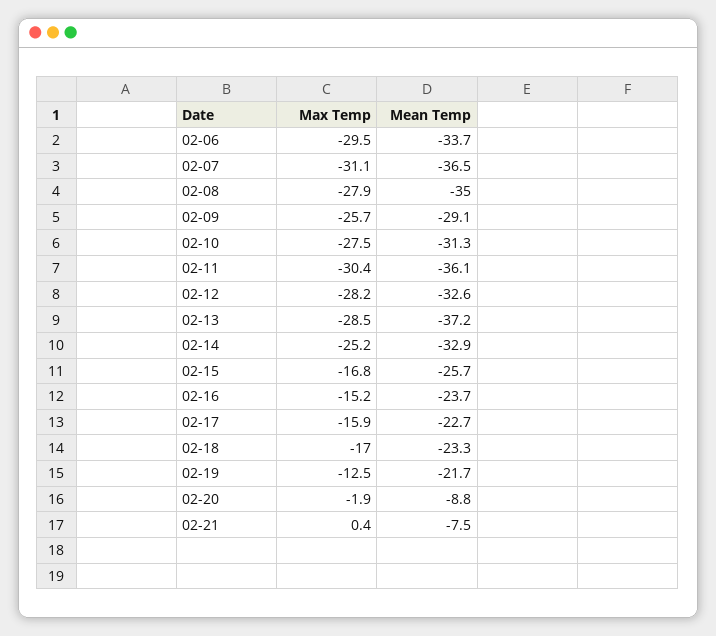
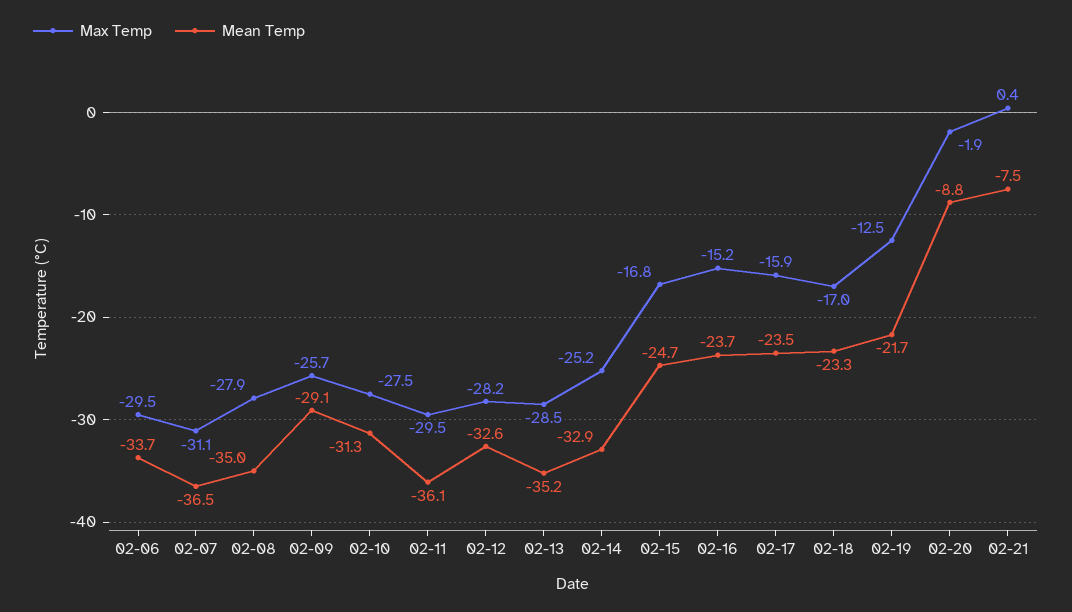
  {
    "Max Temp": {
      "02-06": -29.5,
      "02-07": -31.1,
      "02-08": -27.9,
      "02-09": -25.7,
      "02-10": -27.5,
-     "02-11": -30.4,
+     "02-11": -29.5,
      "02-12": -28.2,
      "02-13": -28.5,
      "02-14": -25.2,
      "02-15": -16.8,
      "02-16": -15.2,
      "02-17": -15.9,
      "02-18": -17,
      "02-19": -12.5,
      "02-20": -1.9,
      "02-21": 0.4
    },
    "Mean Temp": {
      "02-06": -33.7,
      "02-07": -36.5,
      "02-08": -35,
      "02-09": -29.1,
      "02-10": -31.3,
      "02-11": -36.1,
      "02-12": -32.6,
-     "02-13": -37.2,
+     "02-13": -35.2,
      "02-14": -32.9,
-     "02-15": -25.7,
+     "02-15": -24.7,
      "02-16": -23.7,
-     "02-17": -22.7,
+     "02-17": -23.5,
      "02-18": -23.3,
      "02-19": -21.7,
      "02-20": -8.8,
      "02-21": -7.5
    }
  }

